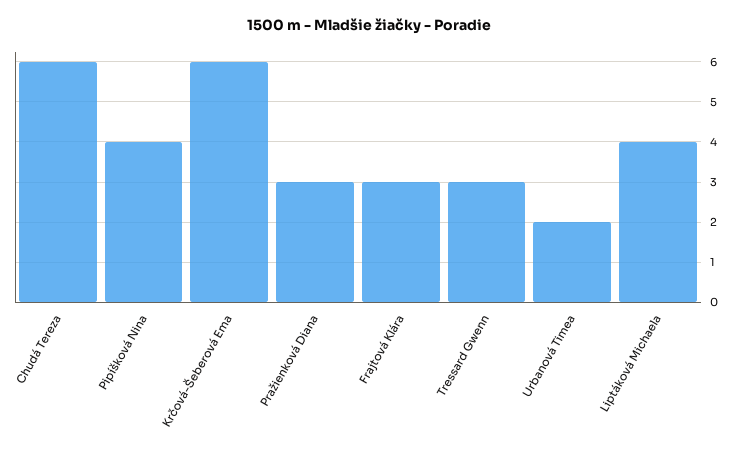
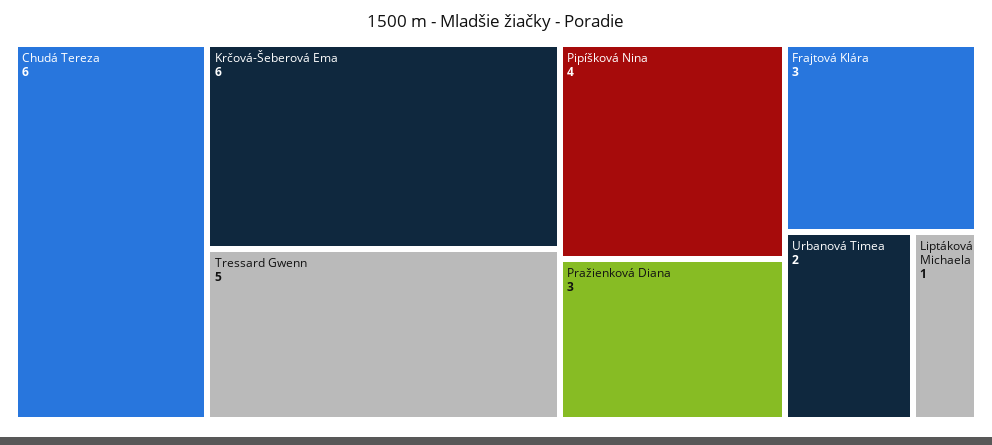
  {
    "Chudá Tereza": 6,
    "Pipíšková Nina": 4,
    "Krčová-Šeberová Ema": 6,
    "Pražienková Diana": 3,
    "Frajtová Klára": 3,
-   "Tressard Gwenn": 3,
+   "Tressard Gwenn": 5,
    "Urbanová Timea": 2,
-   "Liptáková Michaela": 4
+   "Liptáková Michaela": 1
  }

